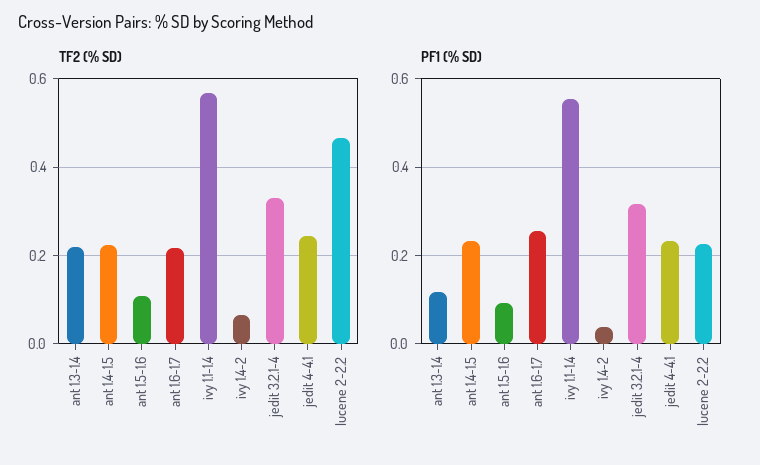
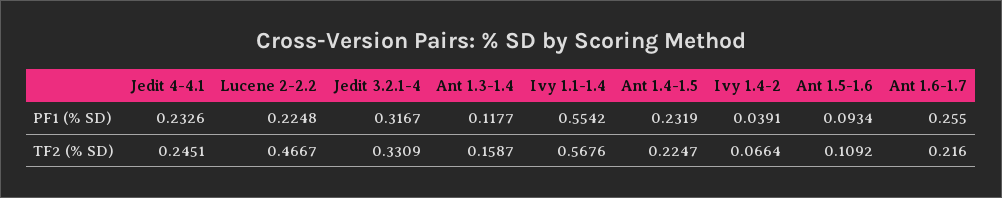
  {
    "TF2 (% SD)": {
-     "ant 1.3-1.4": 0.22,
+     "ant 1.3-1.4": 0.1587,
      "ant 1.4-1.5": 0.2247,
      "ant 1.5-1.6": 0.1092,
      "ant 1.6-1.7": 0.216,
      "ivy 1.1-1.4": 0.5676,
      "ivy 1.4-2": 0.0664,
      "jedit 3.2.1-4": 0.3309,
      "jedit 4-4.1": 0.2451,
      "lucene 2-2.2": 0.4667
    },
    "PF1 (% SD)": {
      "ant 1.3-1.4": 0.1177,
      "ant 1.4-1.5": 0.2319,
      "ant 1.5-1.6": 0.0934,
      "ant 1.6-1.7": 0.255,
      "ivy 1.1-1.4": 0.5542,
      "ivy 1.4-2": 0.0391,
      "jedit 3.2.1-4": 0.3167,
      "jedit 4-4.1": 0.2326,
      "lucene 2-2.2": 0.2248
    }
  }

